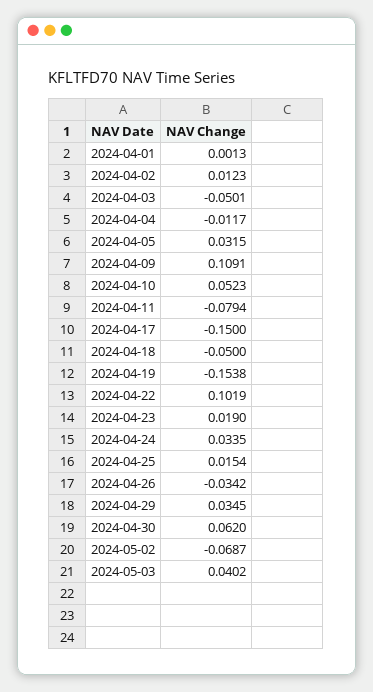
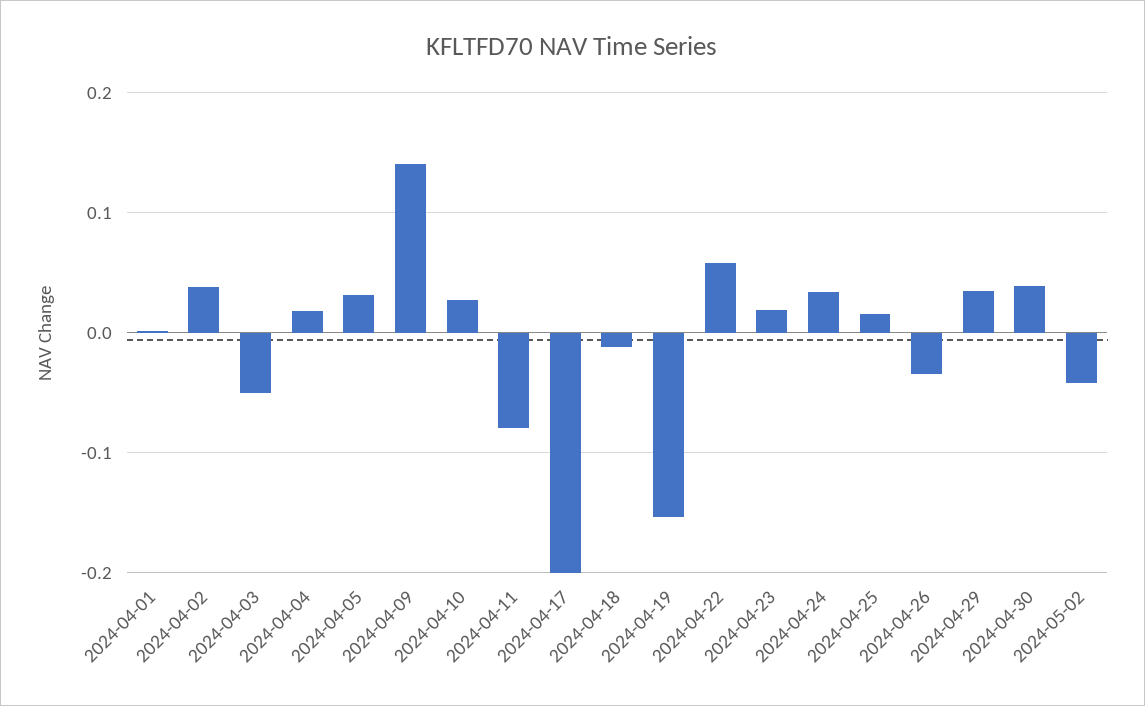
  {
    "2024-04-01": 0.0013,
-   "2024-04-02": 0.0123,
+   "2024-04-02": 0.04,
    "2024-04-03": -0.0501,
-   "2024-04-04": -0.0117,
+   "2024-04-04": 0.02,
    "2024-04-05": 0.0315,
-   "2024-04-09": 0.1091,
+   "2024-04-09": 0.14,
-   "2024-04-10": 0.0523,
+   "2024-04-10": 0.03,
    "2024-04-11": -0.0794,
-   "2024-04-17": -0.15,
+   "2024-04-17": -0.2,
-   "2024-04-18": -0.05,
+   "2024-04-18": -0.01,
    "2024-04-19": -0.1538,
-   "2024-04-22": 0.1019,
+   "2024-04-22": 0.06,
    "2024-04-23": 0.019,
    "2024-04-24": 0.0335,
    "2024-04-25": 0.0154,
    "2024-04-26": -0.0342,
    "2024-04-29": 0.0345,
-   "2024-04-30": 0.062,
+   "2024-04-30": 0.04,
-   "2024-05-02": -0.0687,
+   "2024-05-02": -0.04
-   "2024-05-03": 0.0402
  }

